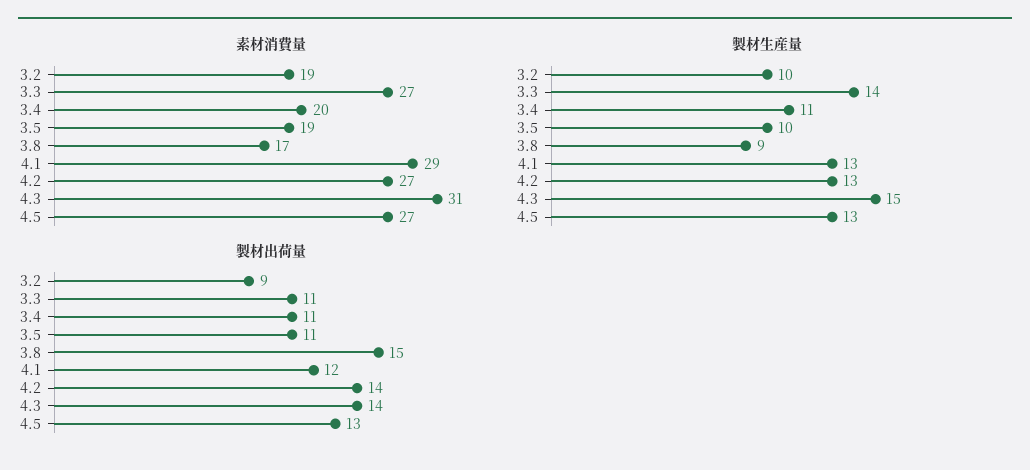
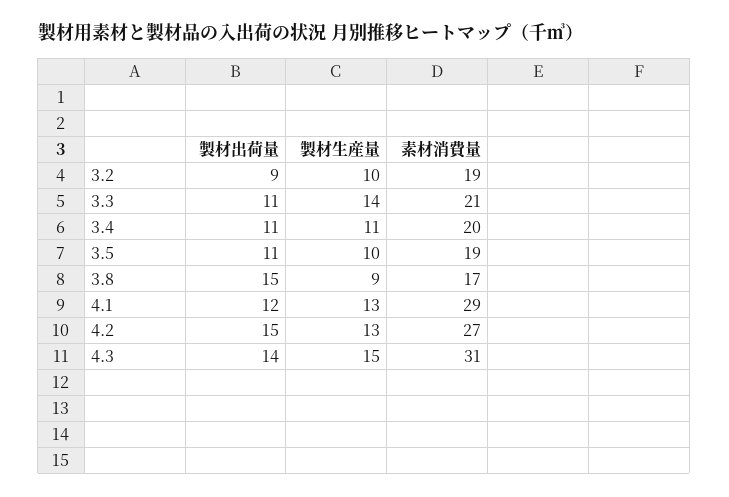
  {
    "素材消費量": {
      "3.2": 19,
-     "3.3": 27,
+     "3.3": 21,
      "3.4": 20,
      "3.5": 19,
      "3.8": 17,
      "4.1": 29,
      "4.2": 27,
-     "4.3": 31,
+     "4.3": 31
-     "4.5": 27
    },
    "製材生産量": {
      "3.2": 10,
      "3.3": 14,
      "3.4": 11,
      "3.5": 10,
      "3.8": 9,
      "4.1": 13,
      "4.2": 13,
-     "4.3": 15,
+     "4.3": 15
-     "4.5": 13
    },
    "製材出荷量": {
      "3.2": 9,
      "3.3": 11,
      "3.4": 11,
      "3.5": 11,
      "3.8": 15,
      "4.1": 12,
-     "4.2": 14,
+     "4.2": 15,
-     "4.3": 14,
+     "4.3": 14
-     "4.5": 13
    }
  }

